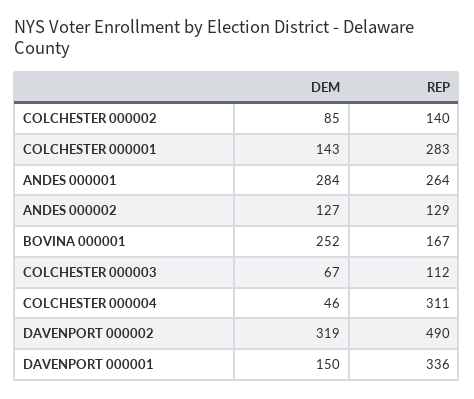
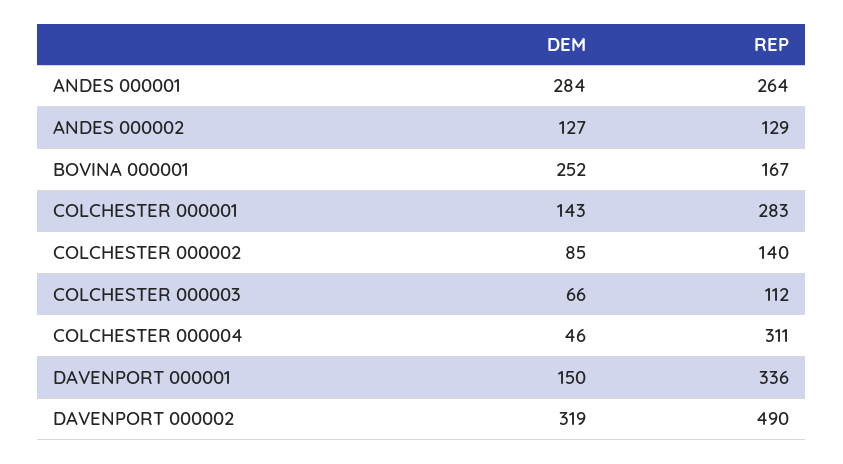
  {
    "DEM": {
      "COLCHESTER 000002": 85,
      "COLCHESTER 000001": 143,
      "ANDES 000001": 284,
      "ANDES 000002": 127,
      "BOVINA 000001": 252,
-     "COLCHESTER 000003": 67,
+     "COLCHESTER 000003": 66,
      "COLCHESTER 000004": 46,
      "DAVENPORT 000002": 319,
      "DAVENPORT 000001": 150
    },
    "REP": {
      "COLCHESTER 000002": 140,
      "COLCHESTER 000001": 283,
      "ANDES 000001": 264,
      "ANDES 000002": 129,
      "BOVINA 000001": 167,
      "COLCHESTER 000003": 112,
      "COLCHESTER 000004": 311,
      "DAVENPORT 000002": 490,
      "DAVENPORT 000001": 336
    }
  }

